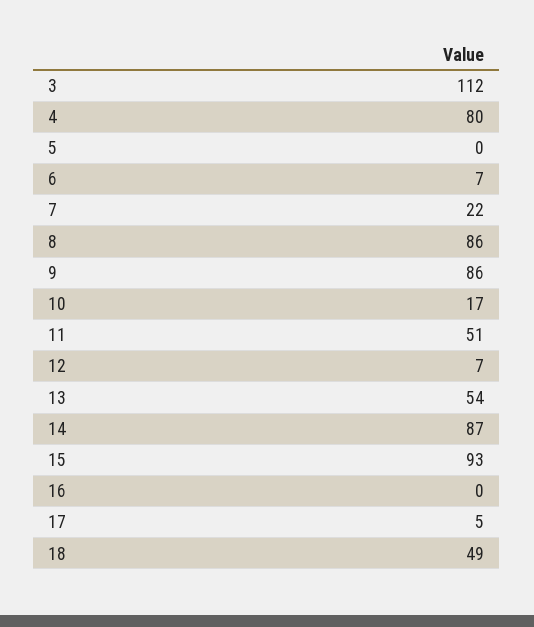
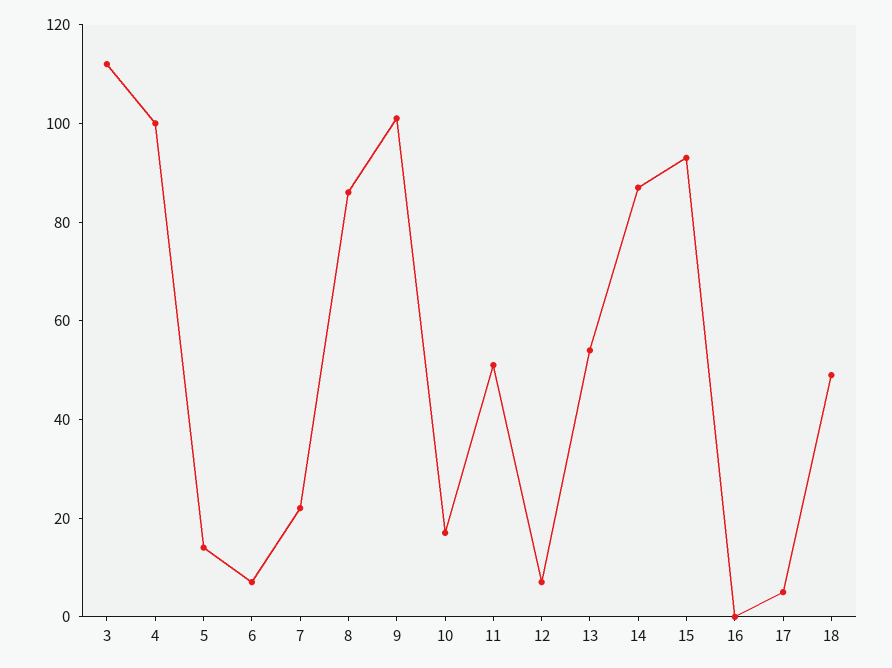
  {
    "3": 112,
-   "4": 80,
+   "4": 100,
-   "5": 0,
+   "5": 15,
    "6": 7,
    "7": 22,
    "8": 86,
-   "9": 86,
+   "9": 100,
    "10": 17,
    "11": 51,
    "12": 7,
    "13": 54,
    "14": 87,
    "15": 93,
    "16": 0,
    "17": 5,
    "18": 49
  }

